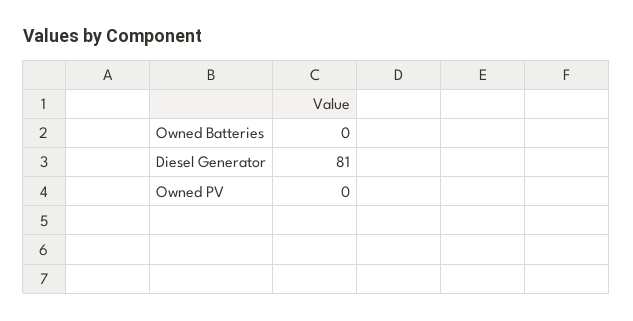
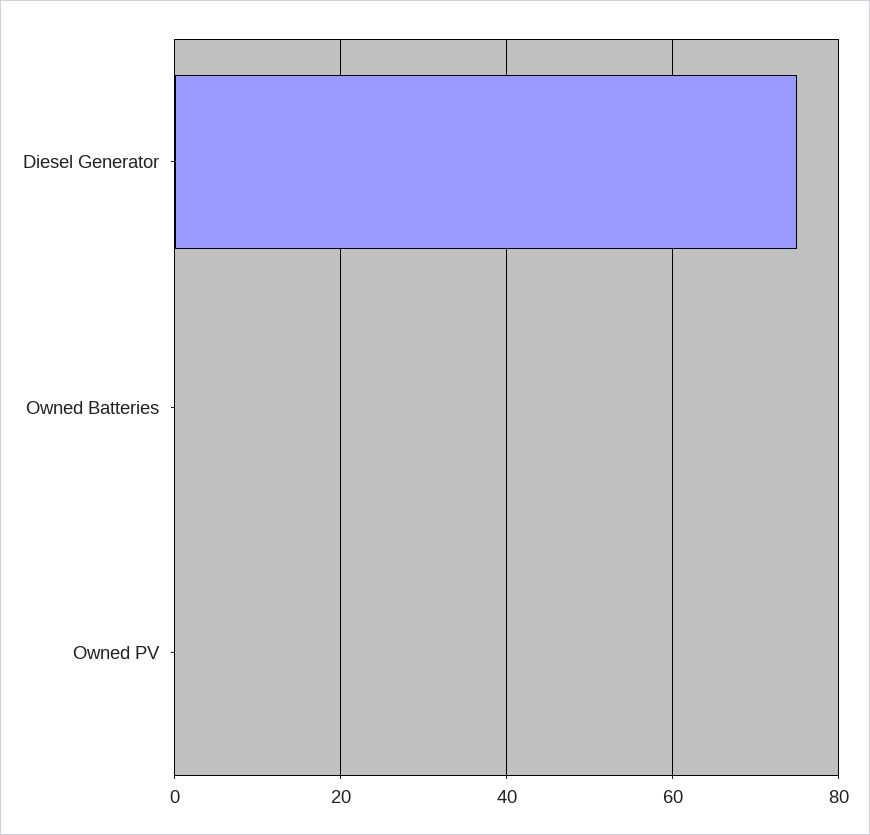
  {
    "Owned Batteries": 0,
-   "Diesel Generator": 81,
+   "Diesel Generator": 75,
    "Owned PV": 0
  }

